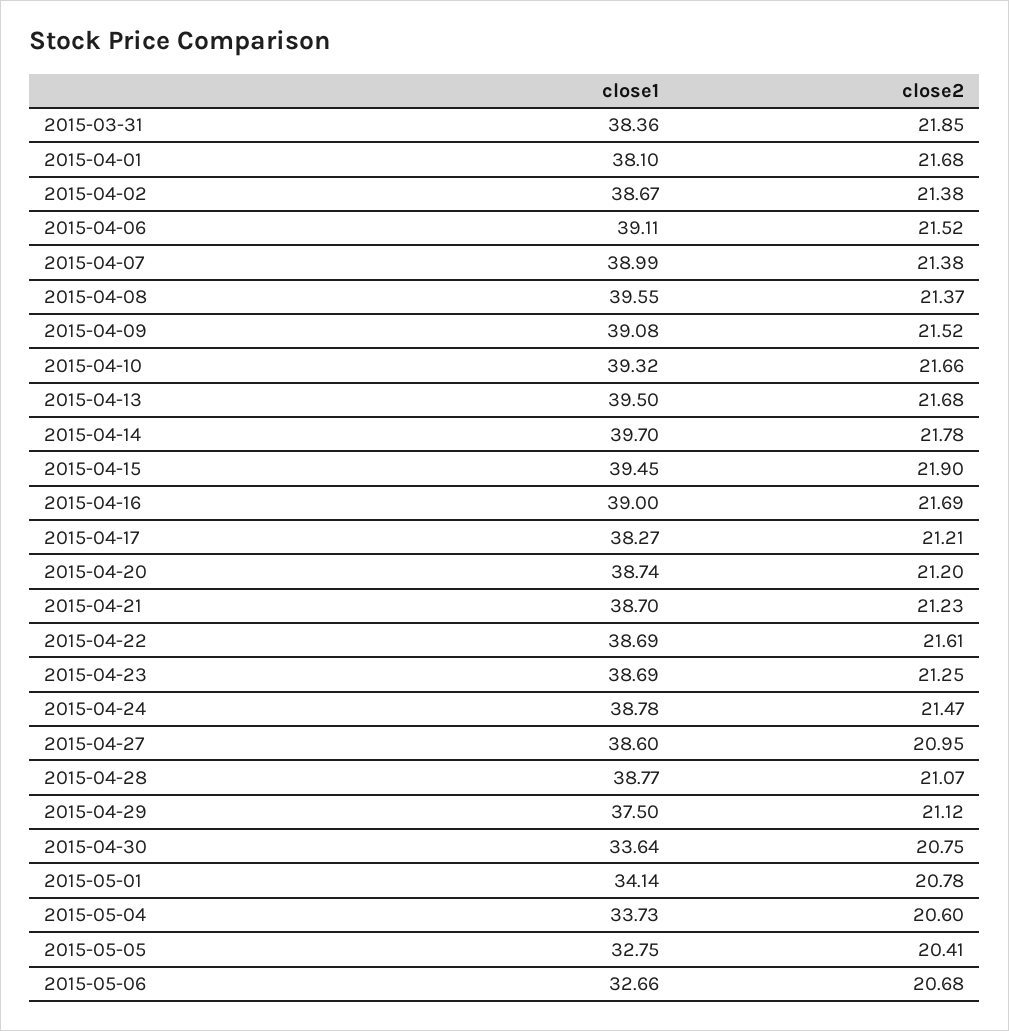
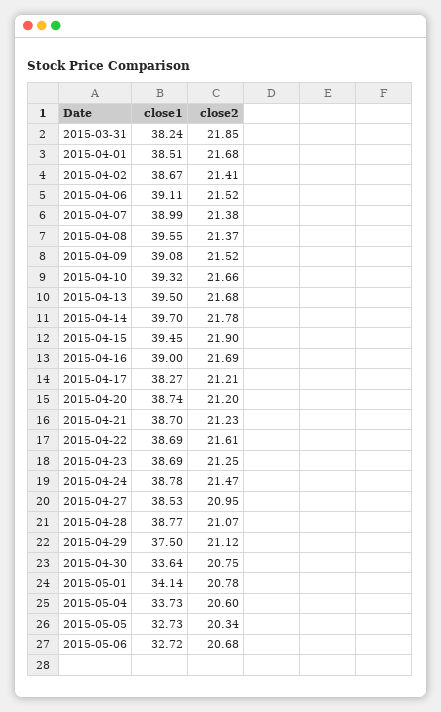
  {
    "close1": {
-     "2015-03-31": 38.36,
+     "2015-03-31": 38.24,
-     "2015-04-01": 38.1,
+     "2015-04-01": 38.51,
      "2015-04-02": 38.67,
      "2015-04-06": 39.11,
      "2015-04-07": 38.99,
      "2015-04-08": 39.55,
      "2015-04-09": 39.08,
      "2015-04-10": 39.32,
      "2015-04-13": 39.5,
      "2015-04-14": 39.7,
      "2015-04-15": 39.45,
      "2015-04-16": 39,
      "2015-04-17": 38.27,
      "2015-04-20": 38.74,
      "2015-04-21": 38.7,
      "2015-04-22": 38.69,
      "2015-04-23": 38.69,
      "2015-04-24": 38.78,
-     "2015-04-27": 38.6,
+     "2015-04-27": 38.53,
      "2015-04-28": 38.77,
      "2015-04-29": 37.5,
      "2015-04-30": 33.64,
      "2015-05-01": 34.14,
      "2015-05-04": 33.73,
-     "2015-05-05": 32.75,
+     "2015-05-05": 32.73,
-     "2015-05-06": 32.66
+     "2015-05-06": 32.72
    },
    "close2": {
      "2015-03-31": 21.85,
      "2015-04-01": 21.68,
-     "2015-04-02": 21.38,
+     "2015-04-02": 21.41,
      "2015-04-06": 21.52,
      "2015-04-07": 21.38,
      "2015-04-08": 21.37,
      "2015-04-09": 21.52,
      "2015-04-10": 21.66,
      "2015-04-13": 21.68,
      "2015-04-14": 21.78,
      "2015-04-15": 21.9,
      "2015-04-16": 21.69,
      "2015-04-17": 21.21,
      "2015-04-20": 21.2,
      "2015-04-21": 21.23,
      "2015-04-22": 21.61,
      "2015-04-23": 21.25,
      "2015-04-24": 21.47,
      "2015-04-27": 20.95,
      "2015-04-28": 21.07,
      "2015-04-29": 21.12,
      "2015-04-30": 20.75,
      "2015-05-01": 20.78,
      "2015-05-04": 20.6,
-     "2015-05-05": 20.41,
+     "2015-05-05": 20.34,
      "2015-05-06": 20.68
    }
  }

